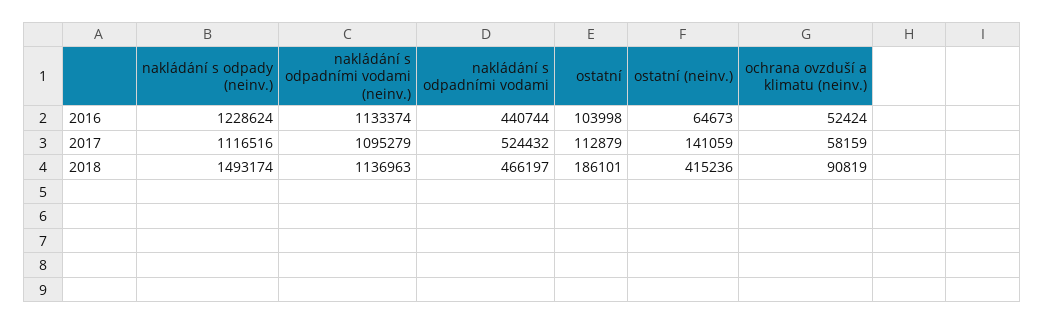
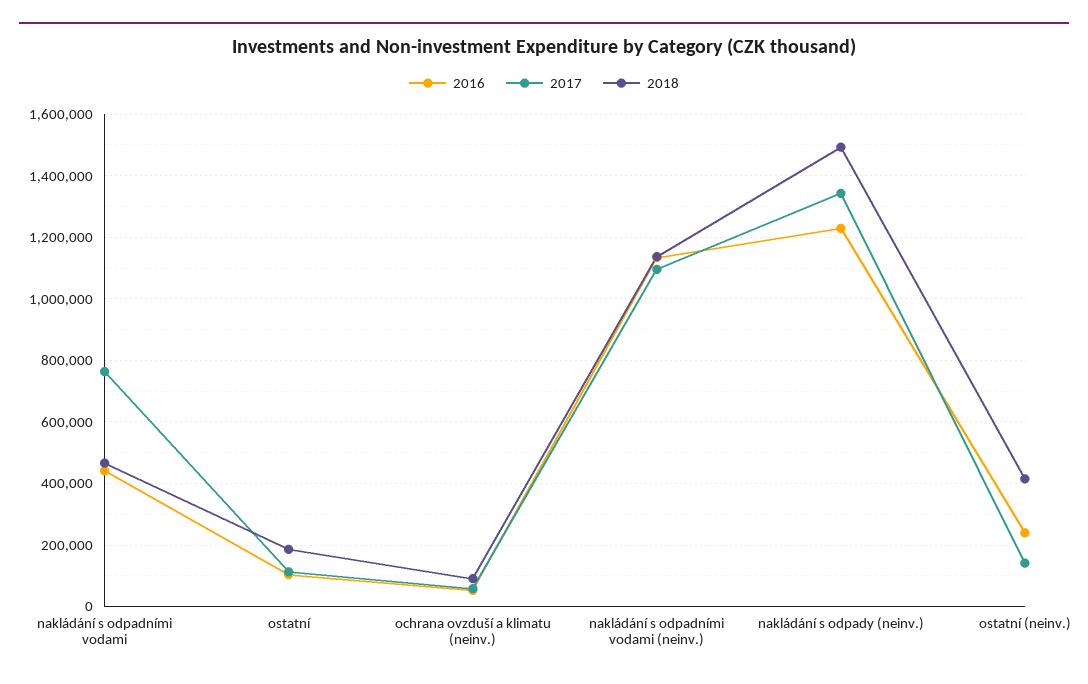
  {
    "2016": {
      "nakládání s odpady (neinv.)": 1228624,
      "nakládání s odpadními vodami (neinv.)": 1133374,
      "nakládání s odpadními vodami": 440744,
      "ostatní": 103998,
-     "ostatní (neinv.)": 64673,
+     "ostatní (neinv.)": 240000,
      "ochrana ovzduší a klimatu (neinv.)": 52424
    },
    "2017": {
-     "nakládání s odpady (neinv.)": 1116516,
+     "nakládání s odpady (neinv.)": 1340000,
      "nakládání s odpadními vodami (neinv.)": 1095279,
-     "nakládání s odpadními vodami": 524432,
+     "nakládání s odpadními vodami": 760000,
      "ostatní": 112879,
      "ostatní (neinv.)": 141059,
      "ochrana ovzduší a klimatu (neinv.)": 58159
    },
    "2018": {
      "nakládání s odpady (neinv.)": 1493174,
      "nakládání s odpadními vodami (neinv.)": 1136963,
      "nakládání s odpadními vodami": 466197,
      "ostatní": 186101,
      "ostatní (neinv.)": 415236,
      "ochrana ovzduší a klimatu (neinv.)": 90819
    }
  }

